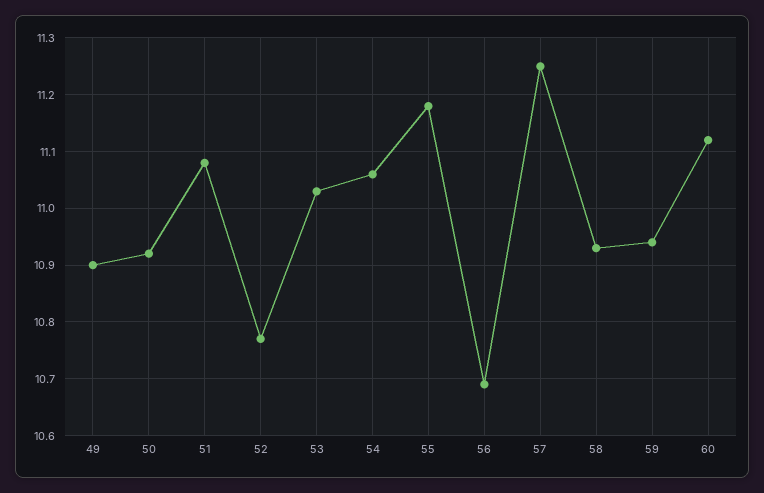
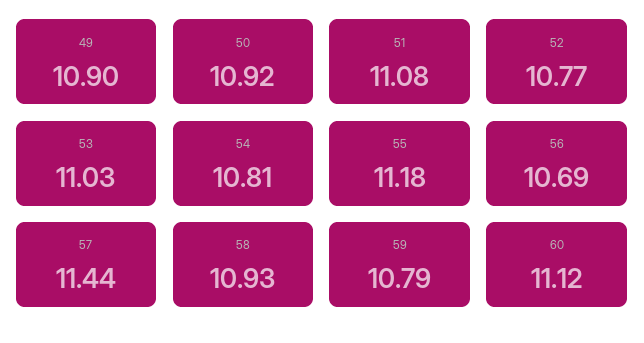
  {
    "49": 10.9,
    "50": 10.92,
    "51": 11.08,
    "52": 10.77,
    "53": 11.03,
-   "54": 11.05,
+   "54": 10.81,
    "55": 11.18,
    "56": 10.69,
-   "57": 11.25,
+   "57": 11.44,
    "58": 10.93,
-   "59": 10.95,
+   "59": 10.79,
    "60": 11.12
  }

